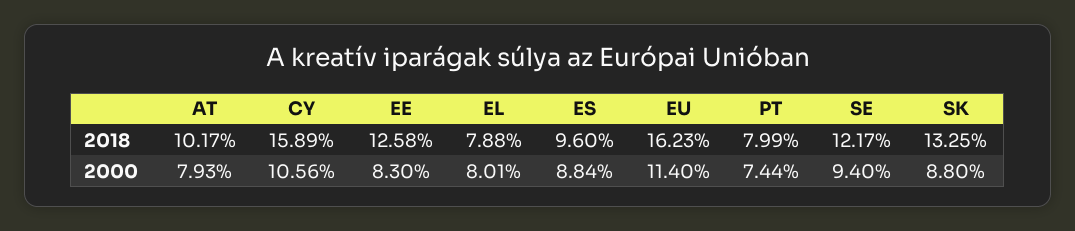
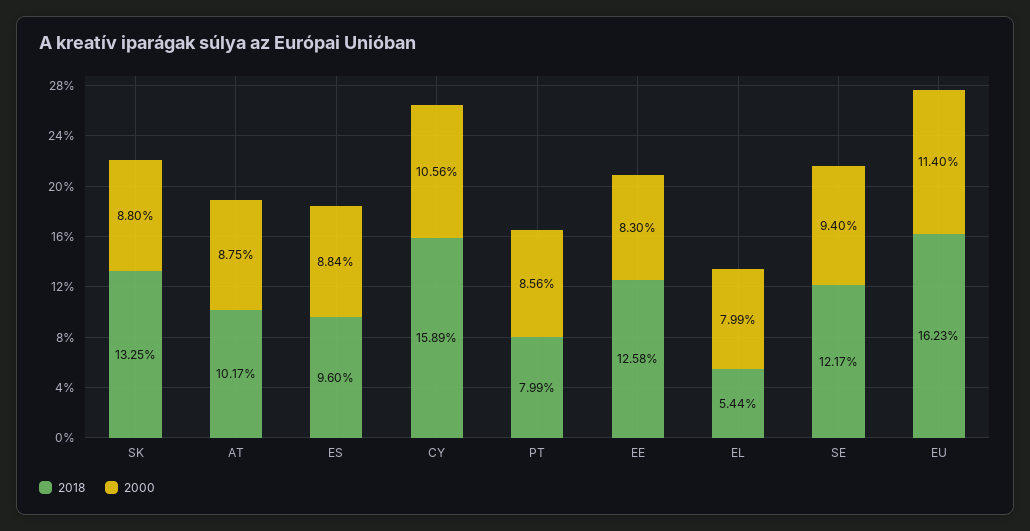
  {
    "2018": {
      "AT": 10.17,
      "CY": 15.89,
      "EE": 12.58,
-     "EL": 7.88,
+     "EL": 5.44,
      "ES": 9.6,
      "EU": 16.23,
      "PT": 7.99,
      "SE": 12.17,
      "SK": 13.25
    },
    "2000": {
-     "AT": 7.93,
+     "AT": 8.75,
      "CY": 10.56,
      "EE": 8.3,
-     "EL": 8.01,
+     "EL": 7.99,
      "ES": 8.84,
      "EU": 11.4,
-     "PT": 7.44,
+     "PT": 8.56,
      "SE": 9.4,
      "SK": 8.8
    }
  }

